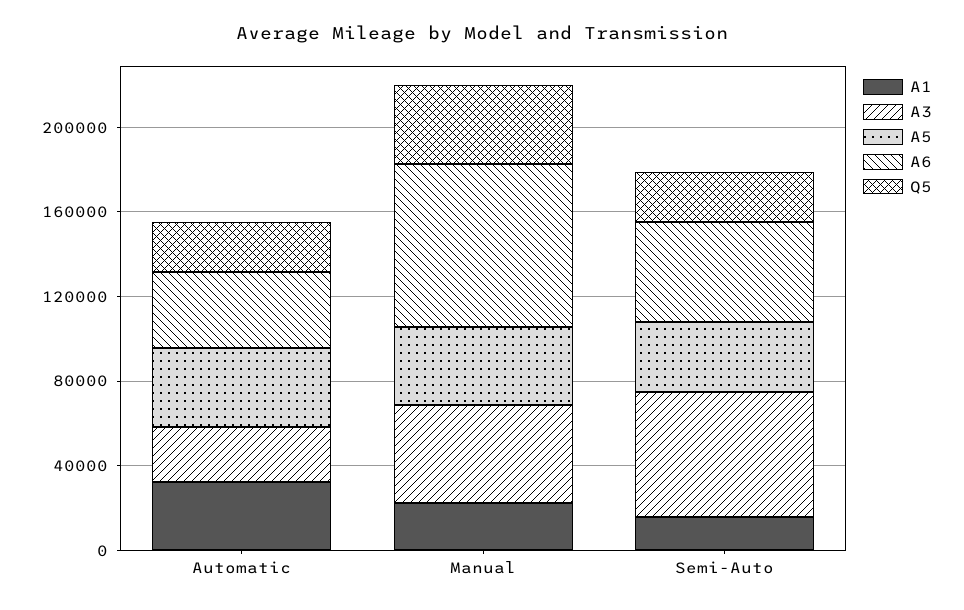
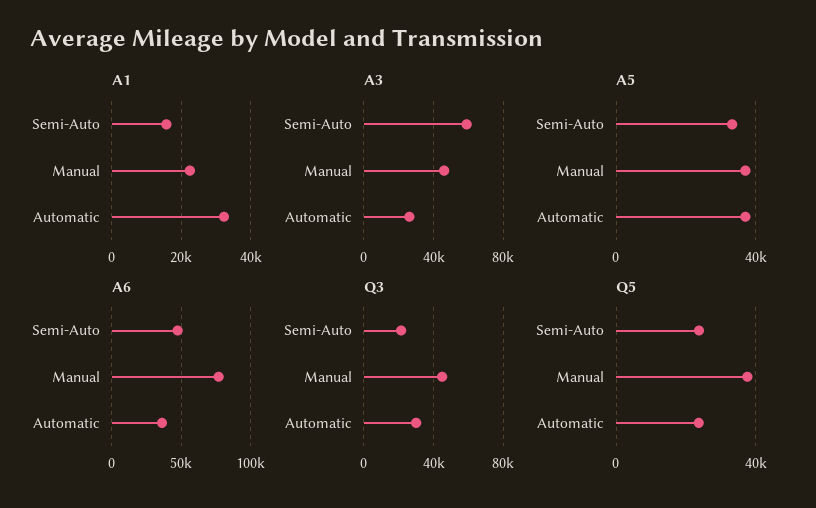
  {
    "A1": {
      "Automatic": 32000,
      "Manual": 22000,
      "Semi-Auto": 16000
    },
    "A3": {
      "Automatic": 25000,
      "Manual": 45000,
      "Semi-Auto": 60000
    },
    "A5": {
      "Automatic": 35000,
      "Manual": 35000,
      "Semi-Auto": 35000
    },
    "A6": {
      "Automatic": 35000,
      "Manual": 75000,
      "Semi-Auto": 45000
    },
    "Q5": {
      "Automatic": 25000,
      "Manual": 40000,
      "Semi-Auto": 25000
-   }
+   },
+   "Q3": {
+     "Semi-Auto": 20000,
+     "Manual": 45000,
+     "Automatic": 30000
+   }
  }

